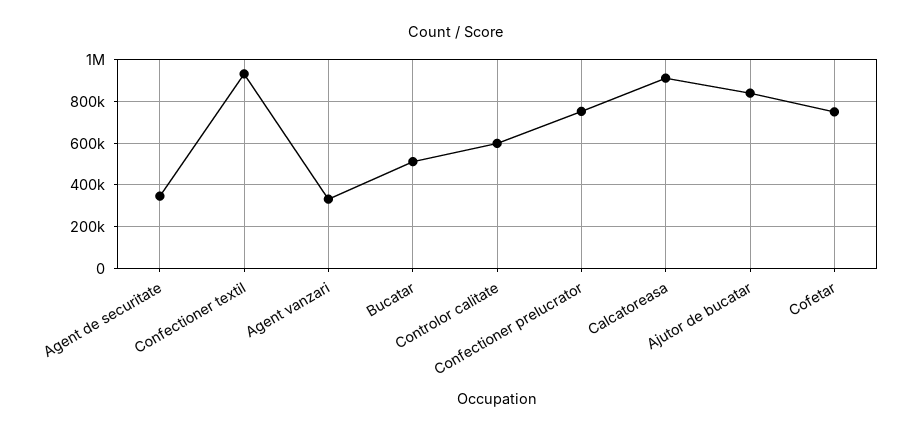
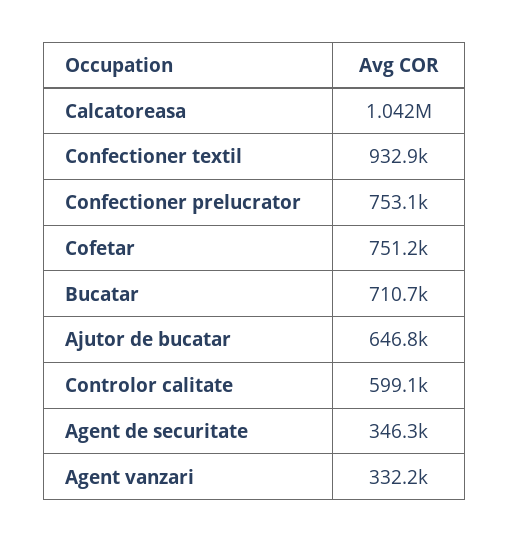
  {
    "Agent de securitate": 346300,
    "Confectioner textil": 932900,
    "Agent vanzari": 332200,
-   "Bucatar": 500000,
+   "Bucatar": 710700,
    "Controlor calitate": 599100,
    "Confectioner prelucrator": 753100,
-   "Calcatoreasa": 900000,
+   "Calcatoreasa": 1042000,
-   "Ajutor de bucatar": 850000,
+   "Ajutor de bucatar": 646800,
    "Cofetar": 751200
  }

